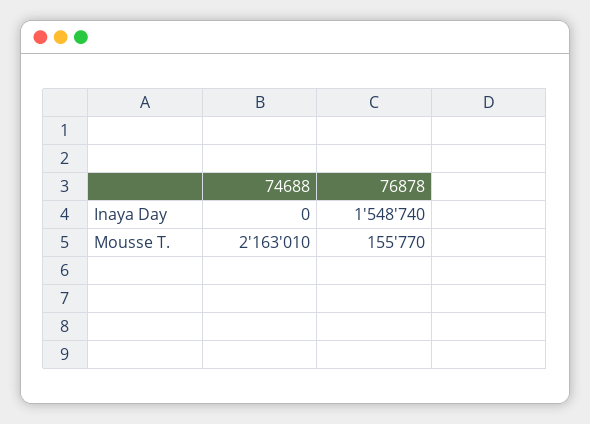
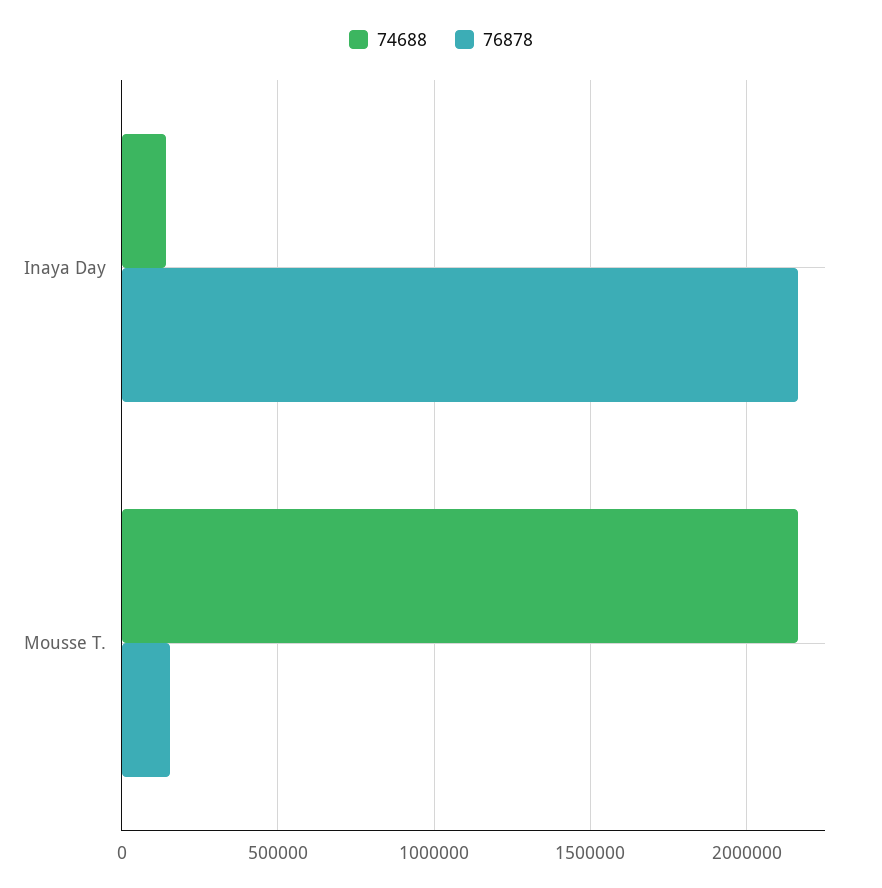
  {
    "74688": {
-     "Inaya Day": 0,
+     "Inaya Day": 150000,
      "Mousse T.": 2163010
    },
    "76878": {
-     "Inaya Day": 1548740,
+     "Inaya Day": 2150000,
      "Mousse T.": 155770
    }
  }

